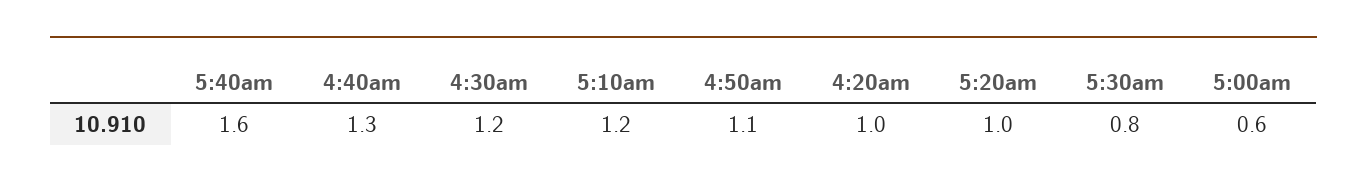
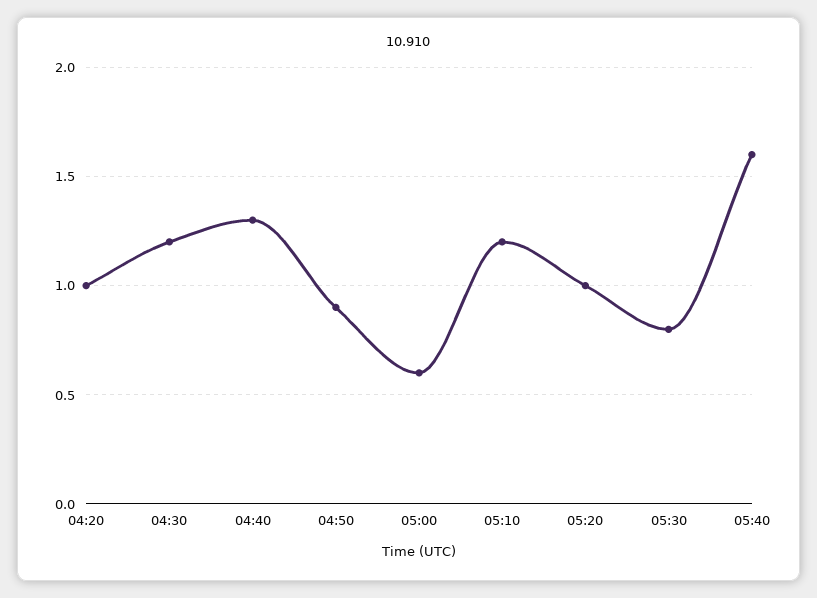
  {
    "5:40am": 1.6,
    "4:40am": 1.3,
    "4:30am": 1.2,
    "5:10am": 1.2,
-   "4:50am": 1.1,
+   "4:50am": 0.9,
    "4:20am": 1,
    "5:20am": 1,
    "5:30am": 0.8,
    "5:00am": 0.6
  }

